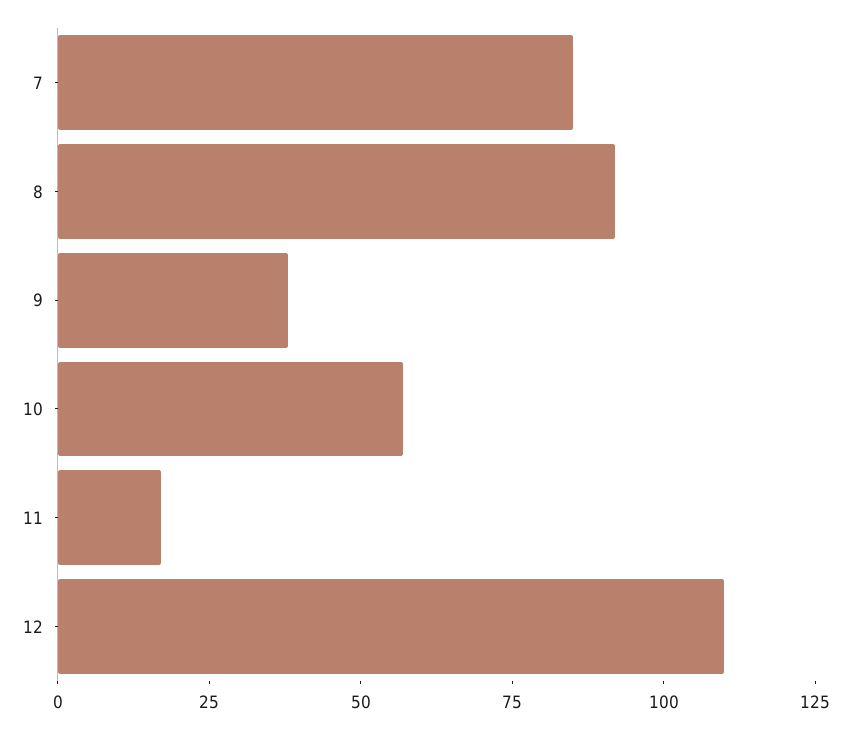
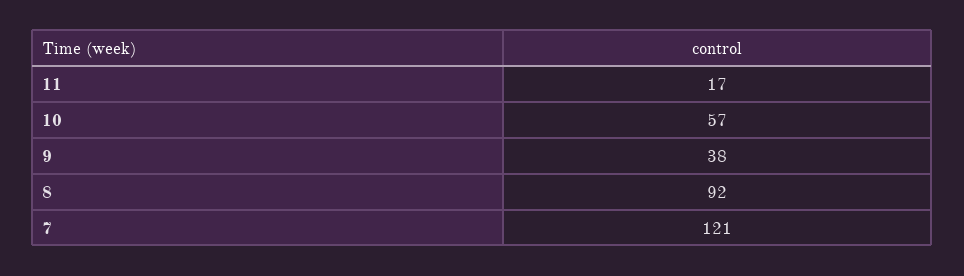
  {
-   "7": 85,
+   "7": 121,
    "8": 92,
    "9": 38,
    "10": 57,
-   "11": 17,
+   "11": 17
-   "12": 110
  }

